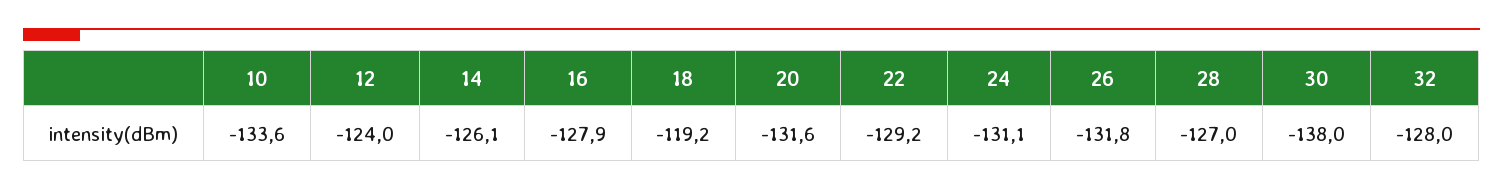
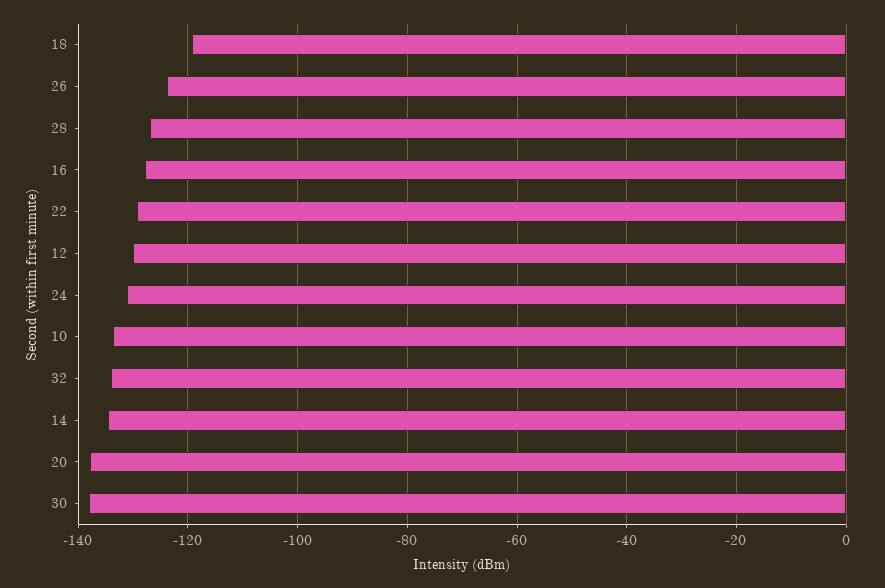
  {
    "10": -133.6,
-   "12": -124,
+   "12": -130,
-   "14": -126.1,
+   "14": -134,
    "16": -127.9,
    "18": -119.2,
-   "20": -131.6,
+   "20": -138,
    "22": -129.2,
    "24": -131.1,
-   "26": -131.8,
+   "26": -124,
    "28": -127,
    "30": -138,
-   "32": -128
+   "32": -134
  }

